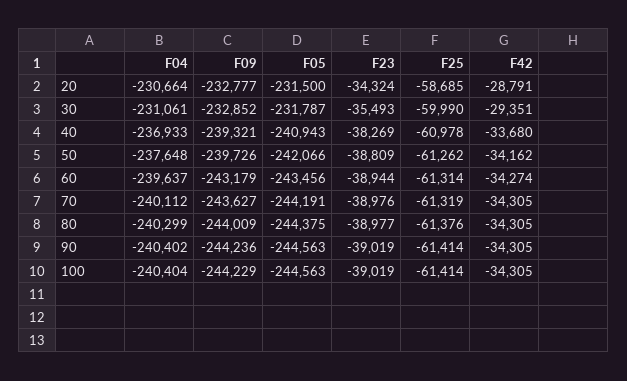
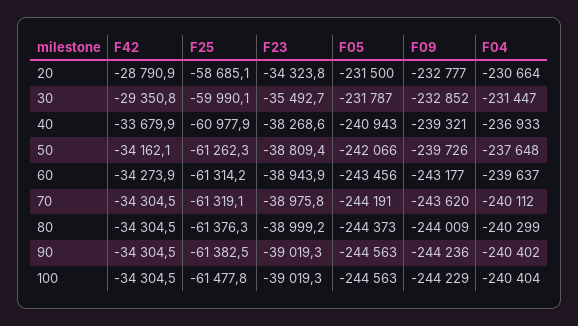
  {
    "F04": {
      "20": -230664,
-     "30": -231061,
+     "30": -231447,
      "40": -236933,
      "50": -237648,
      "60": -239637,
      "70": -240112,
      "80": -240299,
      "90": -240402,
      "100": -240404
    },
    "F09": {
      "20": -232777,
      "30": -232852,
      "40": -239321,
      "50": -239726,
-     "60": -243179,
+     "60": -243177,
-     "70": -243627,
+     "70": -243620,
      "80": -244009,
      "90": -244236,
      "100": -244229
    },
    "F05": {
      "20": -231500,
      "30": -231787,
      "40": -240943,
      "50": -242066,
      "60": -243456,
      "70": -244191,
-     "80": -244375,
+     "80": -244373,
      "90": -244563,
      "100": -244563
    },
    "F23": {
      "20": -34323.8,
      "30": -35492.7,
      "40": -38268.6,
      "50": -38809.4,
      "60": -38943.9,
      "70": -38975.8,
-     "80": -38977,
+     "80": -38999.2,
      "90": -39019.3,
      "100": -39019.3
    },
    "F25": {
      "20": -58685.1,
      "30": -59990.1,
      "40": -60977.9,
      "50": -61262.3,
      "60": -61314.2,
      "70": -61319.1,
      "80": -61376.3,
-     "90": -61414,
+     "90": -61382.5,
-     "100": -61414
+     "100": -61477.8
    },
    "F42": {
      "20": -28790.9,
      "30": -29350.8,
      "40": -33679.9,
      "50": -34162.1,
      "60": -34273.9,
      "70": -34304.5,
      "80": -34304.5,
      "90": -34304.5,
      "100": -34304.5
    }
  }

